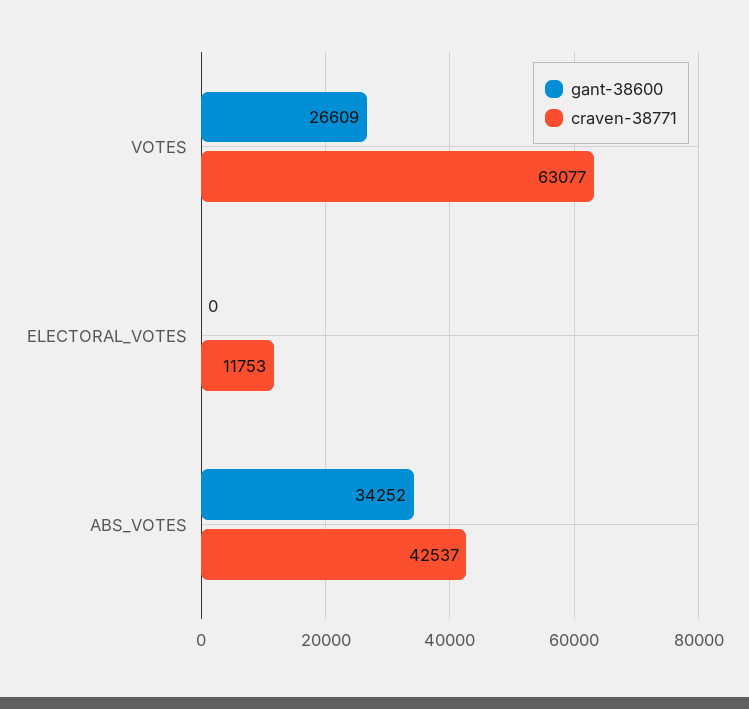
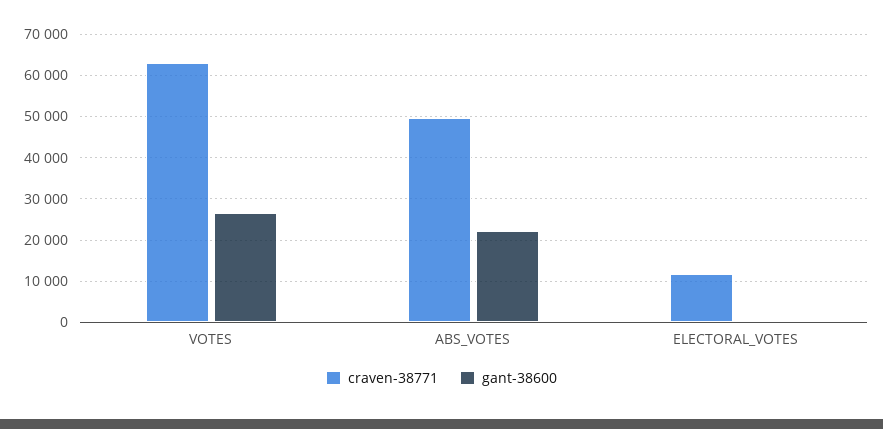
  {
    "gant-38600": {
      "VOTES": 26609,
      "ELECTORAL_VOTES": 0,
-     "ABS_VOTES": 34252
+     "ABS_VOTES": 22000
    },
    "craven-38771": {
      "VOTES": 63077,
      "ELECTORAL_VOTES": 11753,
-     "ABS_VOTES": 42537
+     "ABS_VOTES": 50000
    }
  }

